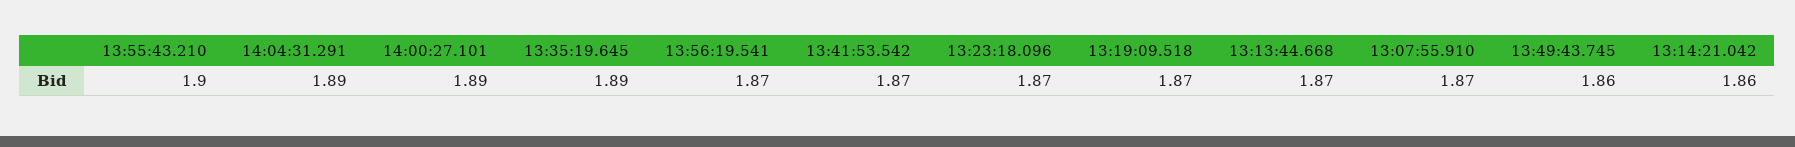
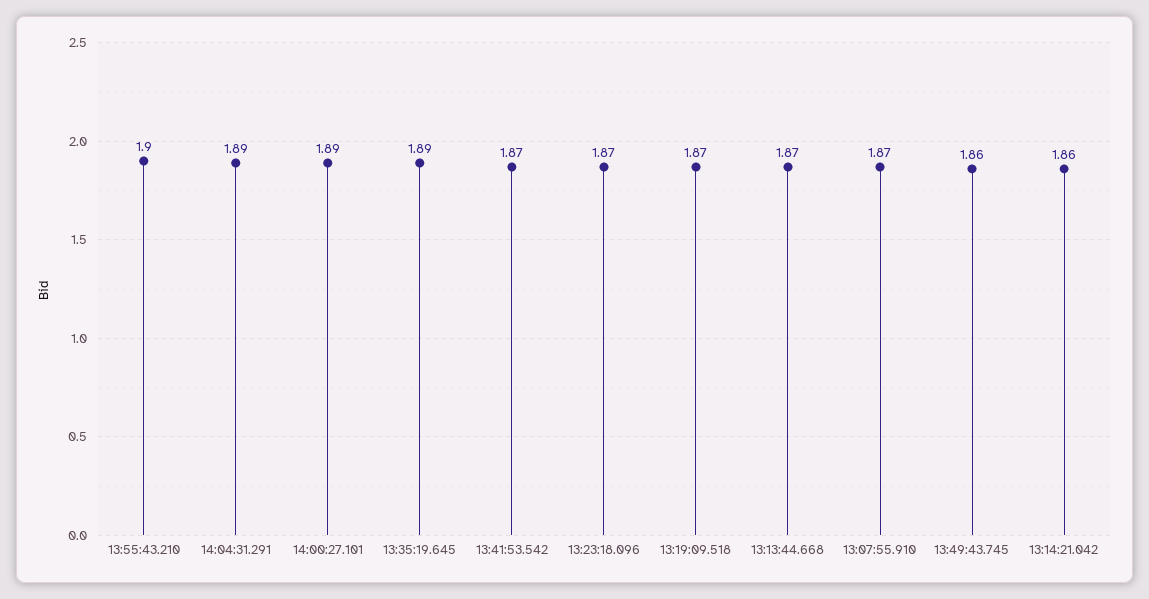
  {
    "13:55:43.210": 1.9,
    "14:04:31.291": 1.89,
    "14:00:27.101": 1.89,
    "13:35:19.645": 1.89,
-   "13:56:19.541": 1.87,
    "13:41:53.542": 1.87,
    "13:23:18.096": 1.87,
    "13:19:09.518": 1.87,
    "13:13:44.668": 1.87,
    "13:07:55.910": 1.87,
    "13:49:43.745": 1.86,
    "13:14:21.042": 1.86
  }

